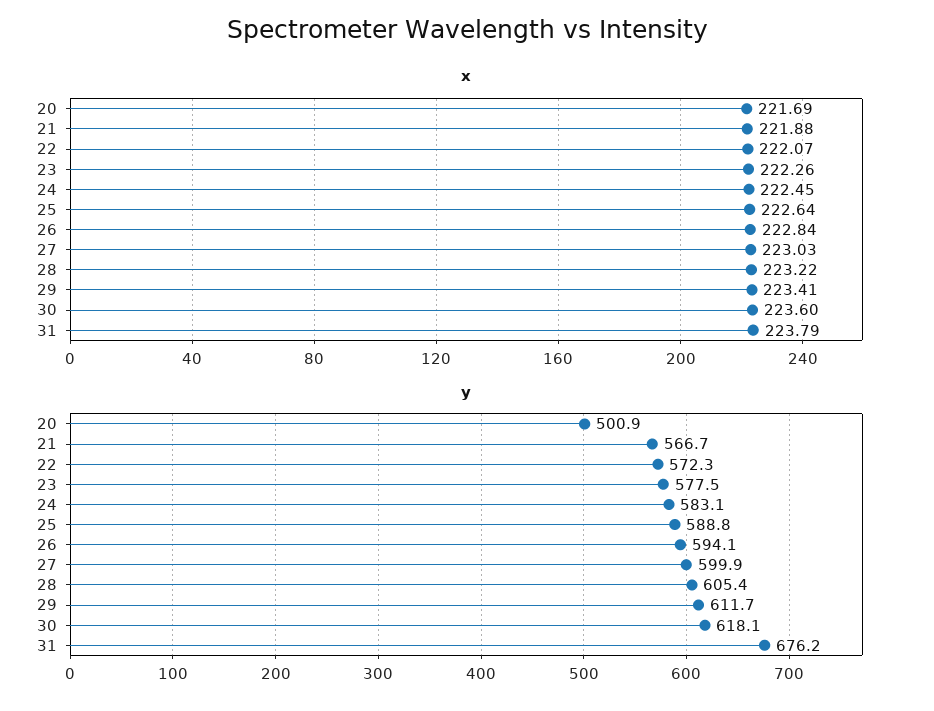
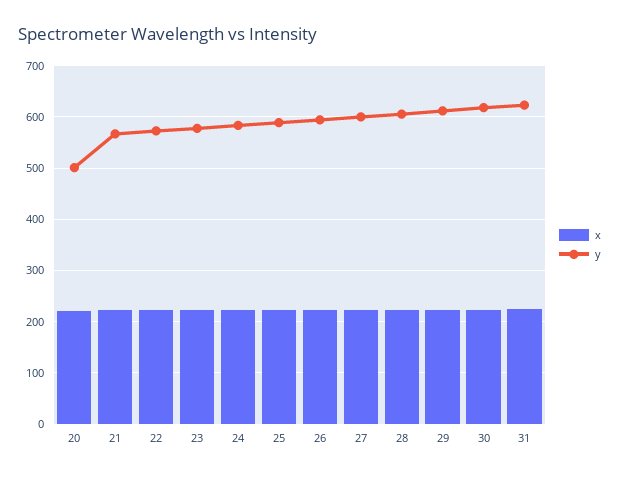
  {
    "x": {
      "20": 221.69,
      "21": 221.88,
      "22": 222.07,
      "23": 222.26,
      "24": 222.45,
      "25": 222.64,
      "26": 222.84,
      "27": 223.03,
      "28": 223.22,
      "29": 223.41,
      "30": 223.6,
      "31": 223.79
    },
    "y": {
      "20": 500.9,
      "21": 566.7,
      "22": 572.3,
      "23": 577.5,
      "24": 583.1,
      "25": 588.8,
      "26": 594.1,
      "27": 599.9,
      "28": 605.4,
      "29": 611.7,
      "30": 618.1,
-     "31": 676.2
+     "31": 620
    }
  }

